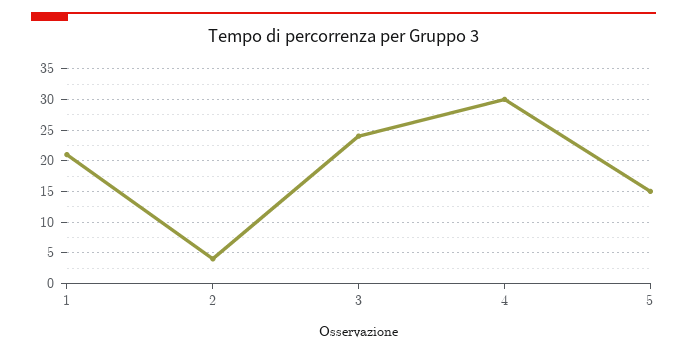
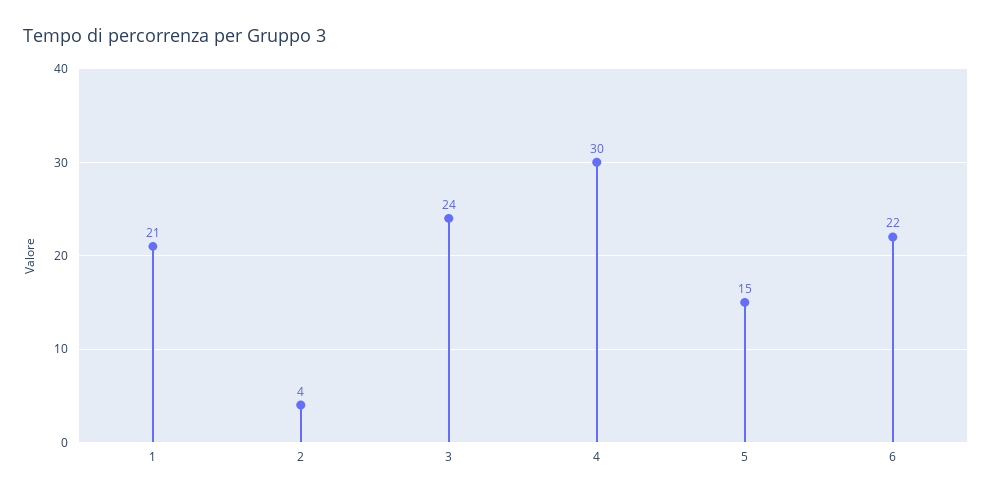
  {
    "1": 21,
    "2": 4,
    "3": 24,
    "4": 30,
-   "5": 15
+   "5": 15,
+   "6": 22
  }

